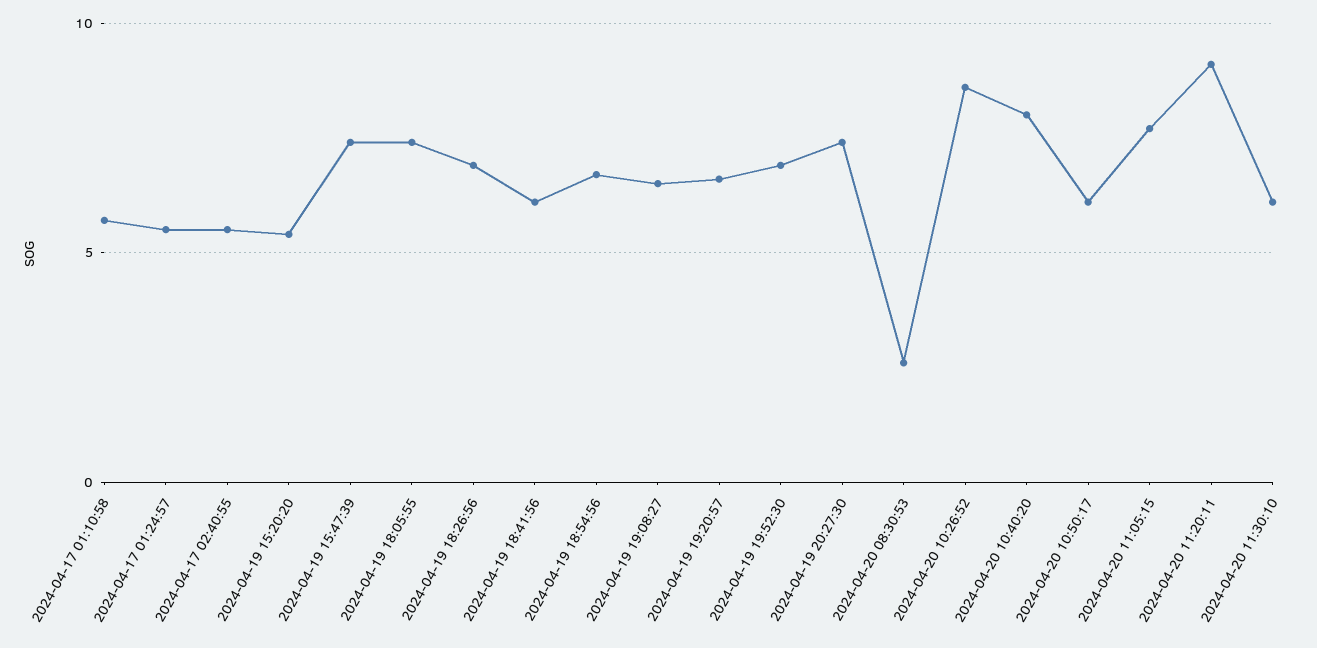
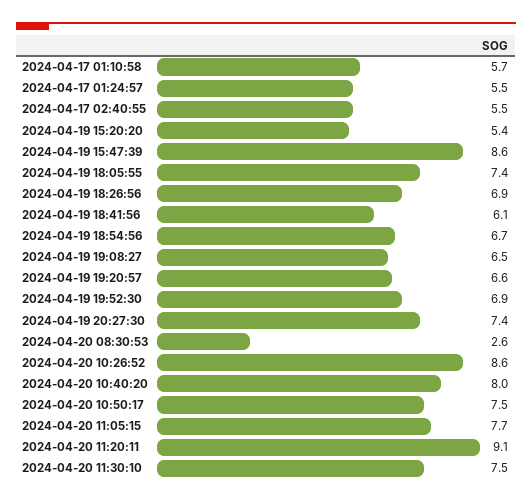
  {
    "2024-04-17 01:10:58": 5.7,
    "2024-04-17 01:24:57": 5.5,
    "2024-04-17 02:40:55": 5.5,
    "2024-04-19 15:20:20": 5.4,
-   "2024-04-19 15:47:39": 7.5,
+   "2024-04-19 15:47:39": 8.6,
    "2024-04-19 18:05:55": 7.4,
    "2024-04-19 18:26:56": 6.9,
    "2024-04-19 18:41:56": 6.1,
    "2024-04-19 18:54:56": 6.7,
    "2024-04-19 19:08:27": 6.5,
    "2024-04-19 19:20:57": 6.6,
    "2024-04-19 19:52:30": 6.9,
    "2024-04-19 20:27:30": 7.4,
    "2024-04-20 08:30:53": 2.6,
    "2024-04-20 10:26:52": 8.6,
    "2024-04-20 10:40:20": 8,
-   "2024-04-20 10:50:17": 6,
+   "2024-04-20 10:50:17": 7.5,
    "2024-04-20 11:05:15": 7.7,
    "2024-04-20 11:20:11": 9.1,
-   "2024-04-20 11:30:10": 6
+   "2024-04-20 11:30:10": 7.5
  }

